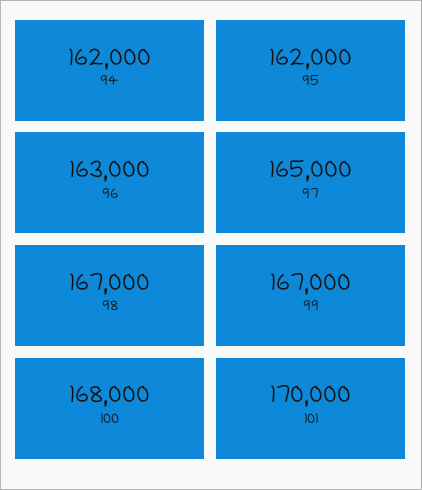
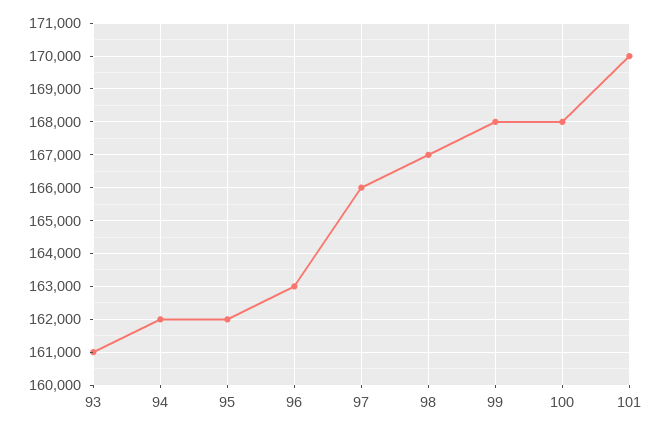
  {
    "94": 162000,
    "95": 162000,
    "96": 163000,
-   "97": 165000,
+   "97": 166000,
    "98": 167000,
-   "99": 167000,
+   "99": 168000,
    "100": 168000,
-   "101": 170000
+   "101": 170000,
+   "93": 161000
  }

